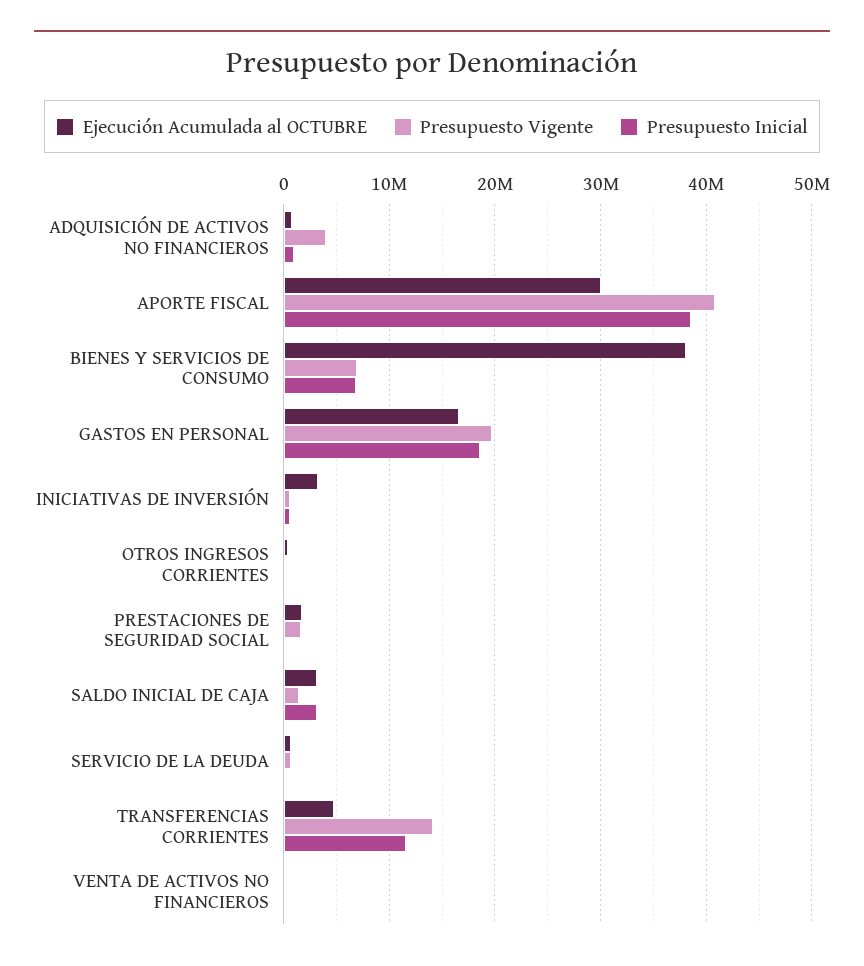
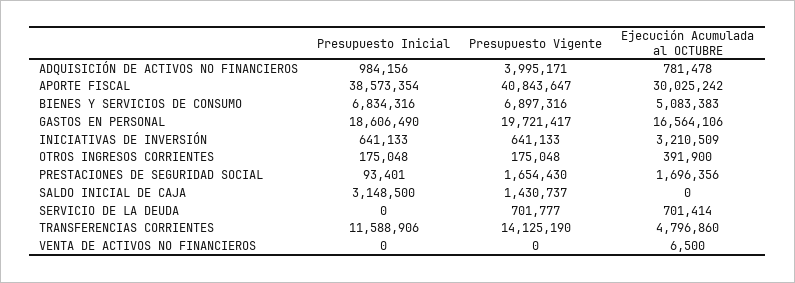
  {
    "Ejecución Acumulada al OCTUBRE": {
      "ADQUISICIÓN DE ACTIVOS NO FINANCIEROS": 781478,
      "APORTE FISCAL": 30025242,
-     "BIENES Y SERVICIOS DE CONSUMO": 38000000,
+     "BIENES Y SERVICIOS DE CONSUMO": 5083383,
      "GASTOS EN PERSONAL": 16564106,
      "INICIATIVAS DE INVERSIÓN": 3210509,
      "OTROS INGRESOS CORRIENTES": 391900,
      "PRESTACIONES DE SEGURIDAD SOCIAL": 1696356,
-     "SALDO INICIAL DE CAJA": 3000000,
+     "SALDO INICIAL DE CAJA": 0,
      "SERVICIO DE LA DEUDA": 701414,
      "TRANSFERENCIAS CORRIENTES": 4796860,
      "VENTA DE ACTIVOS NO FINANCIEROS": 6500
    },
    "Presupuesto Vigente": {
      "ADQUISICIÓN DE ACTIVOS NO FINANCIEROS": 3995171,
      "APORTE FISCAL": 40843647,
      "BIENES Y SERVICIOS DE CONSUMO": 6897316,
      "GASTOS EN PERSONAL": 19721417,
      "INICIATIVAS DE INVERSIÓN": 641133,
      "OTROS INGRESOS CORRIENTES": 175048,
      "PRESTACIONES DE SEGURIDAD SOCIAL": 1654430,
      "SALDO INICIAL DE CAJA": 1430737,
      "SERVICIO DE LA DEUDA": 701777,
      "TRANSFERENCIAS CORRIENTES": 14125190,
      "VENTA DE ACTIVOS NO FINANCIEROS": 0
    },
    "Presupuesto Inicial": {
      "ADQUISICIÓN DE ACTIVOS NO FINANCIEROS": 984156,
      "APORTE FISCAL": 38573354,
      "BIENES Y SERVICIOS DE CONSUMO": 6834316,
      "GASTOS EN PERSONAL": 18606490,
      "INICIATIVAS DE INVERSIÓN": 641133,
      "OTROS INGRESOS CORRIENTES": 175048,
      "PRESTACIONES DE SEGURIDAD SOCIAL": 93401,
      "SALDO INICIAL DE CAJA": 3148500,
      "SERVICIO DE LA DEUDA": 0,
      "TRANSFERENCIAS CORRIENTES": 11588906,
      "VENTA DE ACTIVOS NO FINANCIEROS": 0
    }
  }

